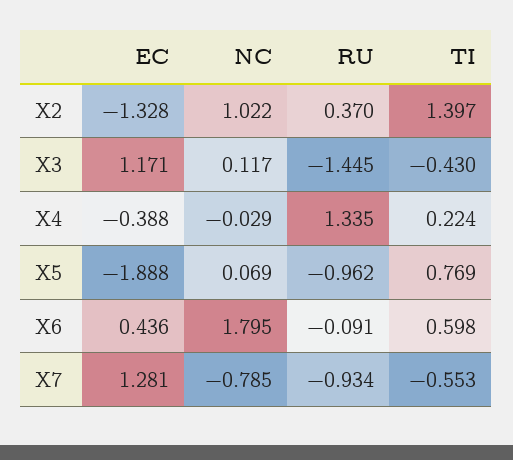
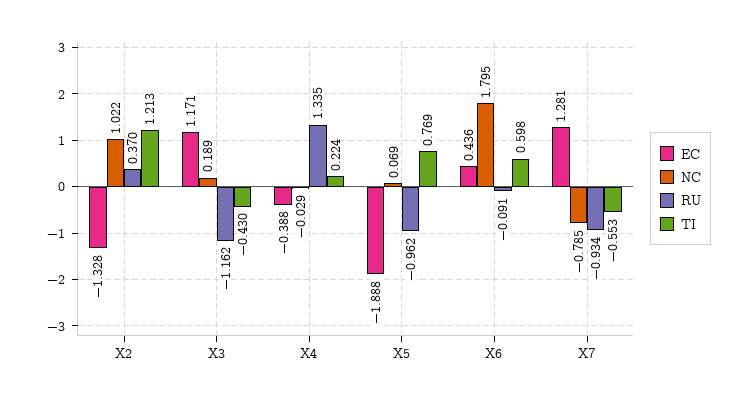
  {
    "EC": {
      "X2": -1.328,
      "X3": 1.171,
      "X4": -0.388,
      "X5": -1.888,
      "X6": 0.436,
      "X7": 1.281
    },
    "NC": {
      "X2": 1.022,
-     "X3": 0.117,
+     "X3": 0.189,
      "X4": -0.029,
      "X5": 0.069,
      "X6": 1.795,
      "X7": -0.785
    },
    "RU": {
      "X2": 0.37,
-     "X3": -1.445,
+     "X3": -1.162,
      "X4": 1.335,
      "X5": -0.962,
      "X6": -0.091,
      "X7": -0.934
    },
    "TI": {
-     "X2": 1.397,
+     "X2": 1.213,
      "X3": -0.43,
      "X4": 0.224,
      "X5": 0.769,
      "X6": 0.598,
      "X7": -0.553
    }
  }

